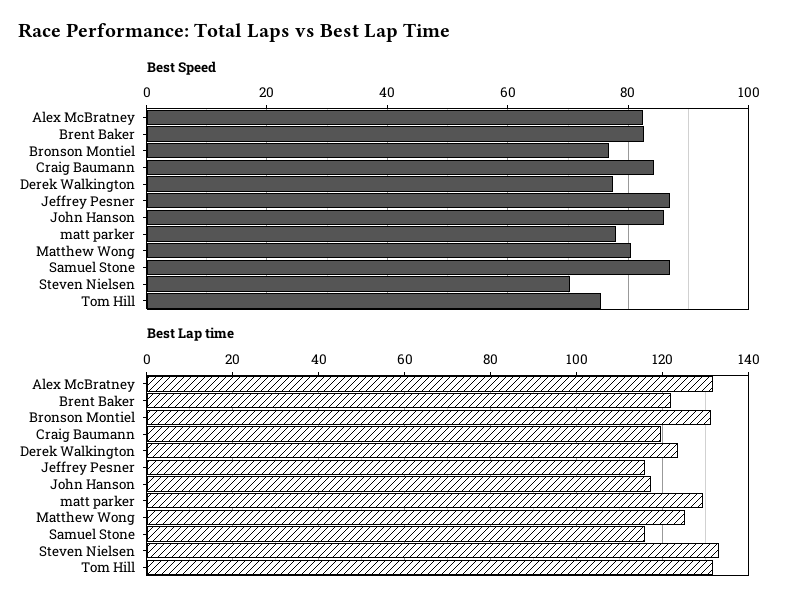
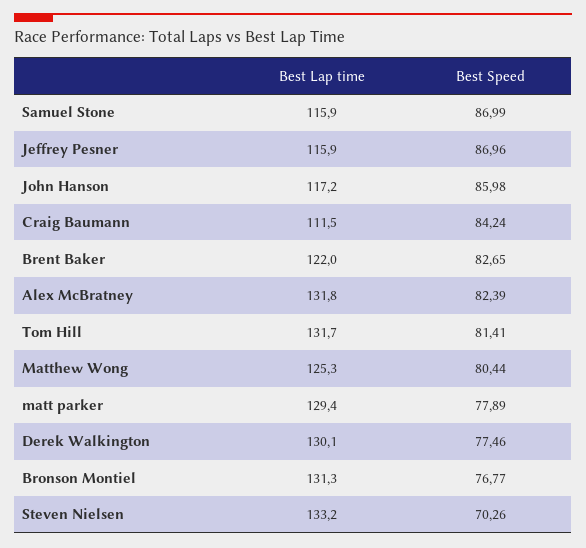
  {
    "Best Speed": {
      "Alex McBratney": 82.39,
      "Brent Baker": 82.65,
      "Bronson Montiel": 76.77,
      "Craig Baumann": 84.24,
      "Derek Walkington": 77.46,
      "Jeffrey Pesner": 86.96,
      "John Hanson": 85.98,
      "matt parker": 77.89,
      "Matthew Wong": 80.44,
      "Samuel Stone": 86.99,
      "Steven Nielsen": 70.26,
-     "Tom Hill": 76
+     "Tom Hill": 81.41
    },
    "Best Lap time": {
      "Alex McBratney": 131.8,
      "Brent Baker": 122,
      "Bronson Montiel": 131.3,
-     "Craig Baumann": 120,
+     "Craig Baumann": 111.5,
-     "Derek Walkington": 124,
+     "Derek Walkington": 130.1,
      "Jeffrey Pesner": 115.9,
      "John Hanson": 117.2,
      "matt parker": 129.4,
      "Matthew Wong": 125.3,
      "Samuel Stone": 115.9,
      "Steven Nielsen": 133.2,
      "Tom Hill": 131.7
    }
  }

